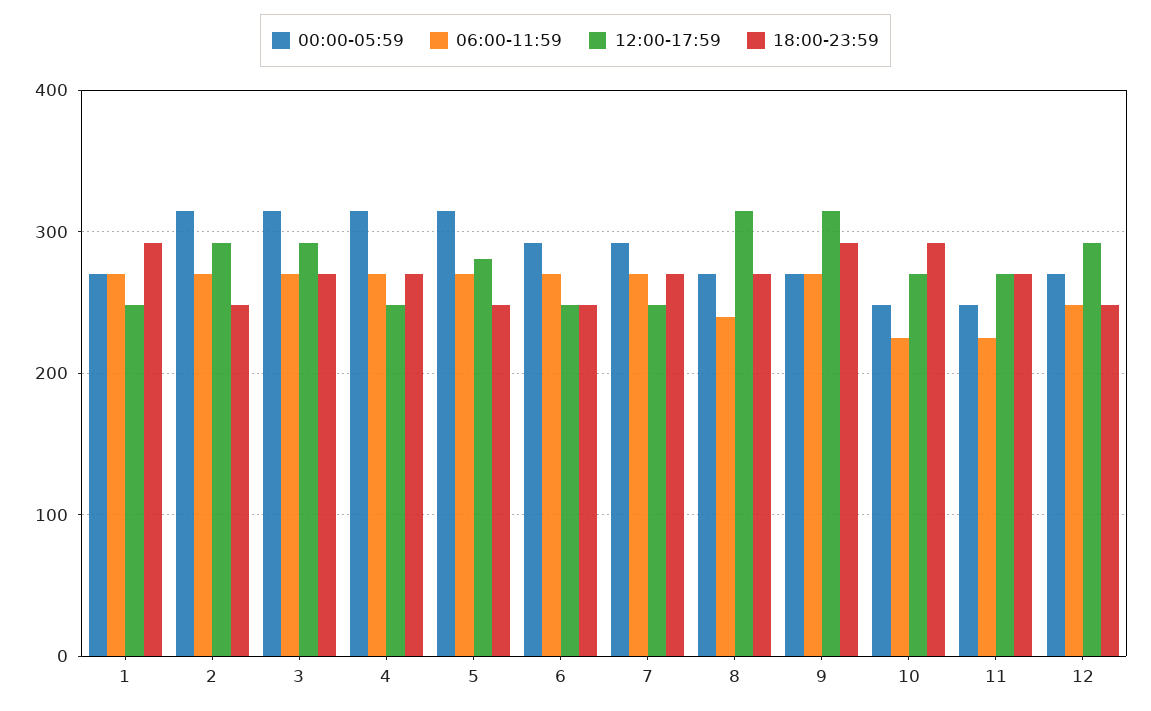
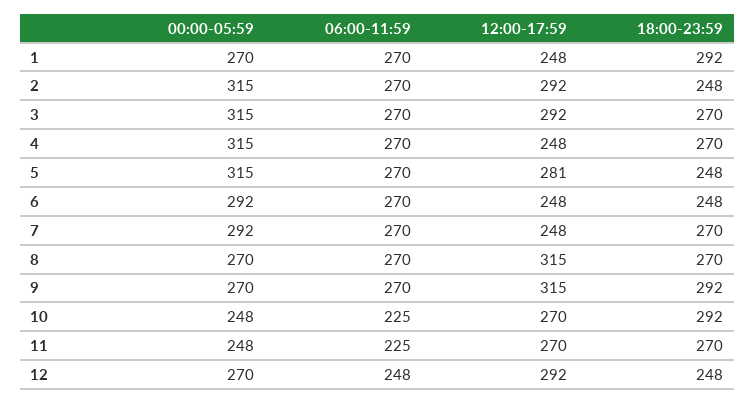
  {
    "00:00-05:59": {
      "1": 270,
      "2": 315,
      "3": 315,
      "4": 315,
      "5": 315,
      "6": 292,
      "7": 292,
      "8": 270,
      "9": 270,
      "10": 248,
      "11": 248,
      "12": 270
    },
    "06:00-11:59": {
      "1": 270,
      "2": 270,
      "3": 270,
      "4": 270,
      "5": 270,
      "6": 270,
      "7": 270,
-     "8": 240,
+     "8": 270,
      "9": 270,
      "10": 225,
      "11": 225,
      "12": 248
    },
    "12:00-17:59": {
      "1": 248,
      "2": 292,
      "3": 292,
      "4": 248,
      "5": 281,
      "6": 248,
      "7": 248,
      "8": 315,
      "9": 315,
      "10": 270,
      "11": 270,
      "12": 292
    },
    "18:00-23:59": {
      "1": 292,
      "2": 248,
      "3": 270,
      "4": 270,
      "5": 248,
      "6": 248,
      "7": 270,
      "8": 270,
      "9": 292,
      "10": 292,
      "11": 270,
      "12": 248
    }
  }

